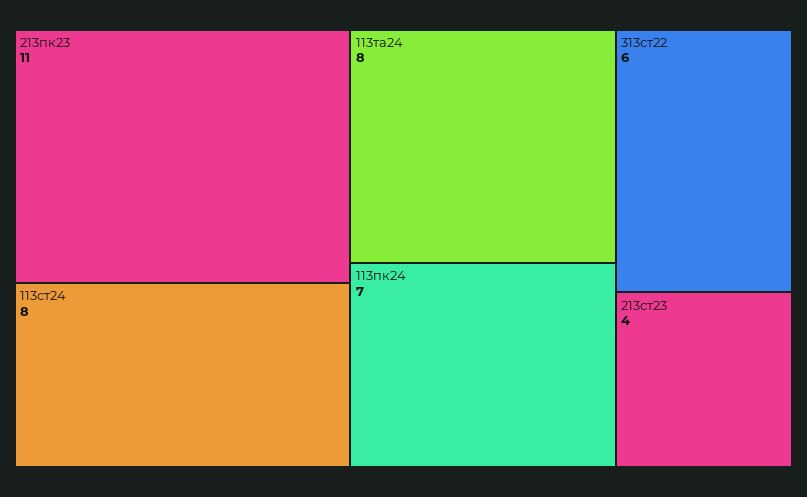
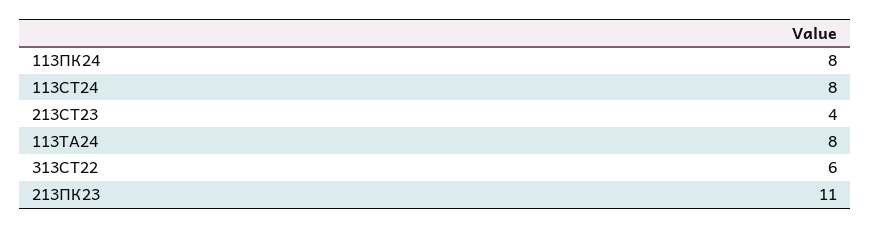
  {
    "213пк23": 11,
    "113ст24": 8,
    "113та24": 8,
-   "113пк24": 7,
+   "113пк24": 8,
    "313ст22": 6,
    "213ст23": 4
  }

